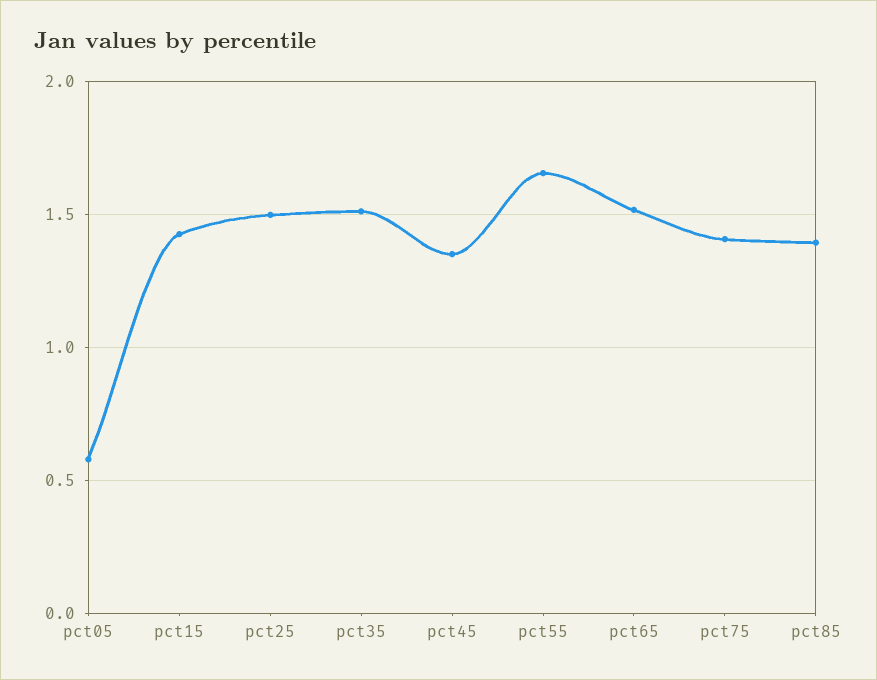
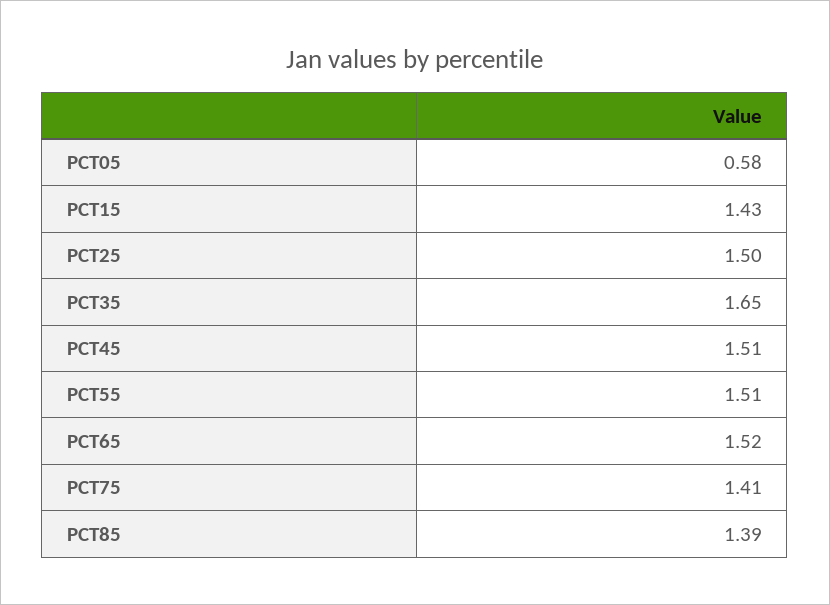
  {
    "pct05": 0.58,
    "pct15": 1.43,
    "pct25": 1.5,
-   "pct35": 1.5,
+   "pct35": 1.65,
-   "pct45": 1.35,
+   "pct45": 1.51,
-   "pct55": 1.65,
+   "pct55": 1.51,
    "pct65": 1.52,
    "pct75": 1.41,
    "pct85": 1.39
  }

